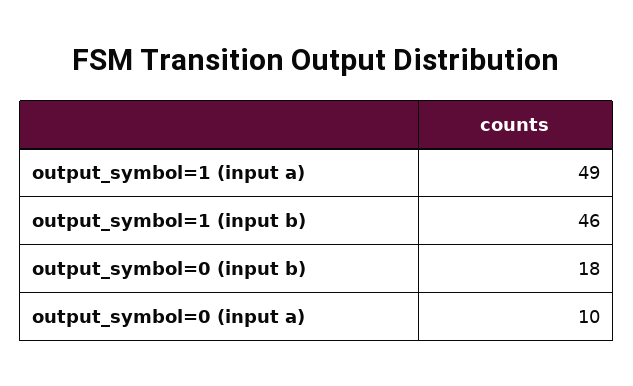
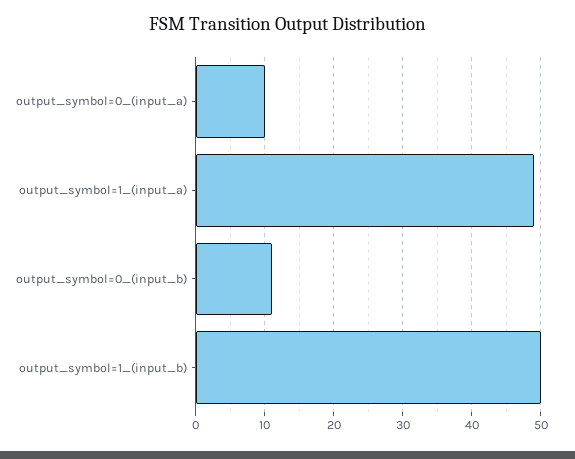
  {
    "output_symbol=1 (input a)": 49,
-   "output_symbol=1 (input b)": 46,
+   "output_symbol=1 (input b)": 50,
-   "output_symbol=0 (input b)": 18,
+   "output_symbol=0 (input b)": 11,
    "output_symbol=0 (input a)": 10
  }

